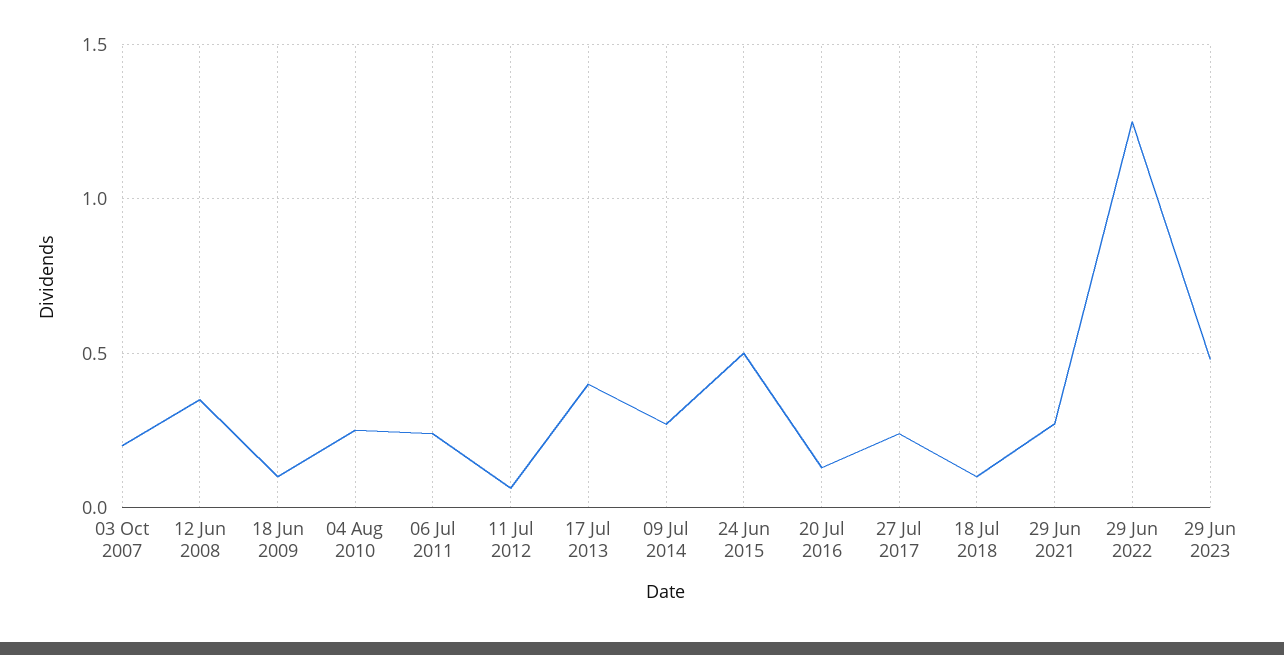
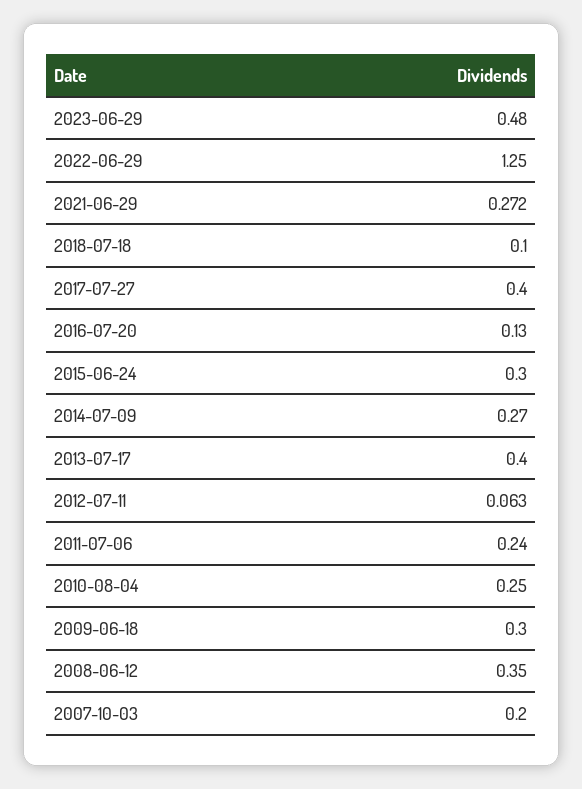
  {
    "03 Oct 2007": 0.2,
    "12 Jun 2008": 0.35,
-   "18 Jun 2009": 0.1,
+   "18 Jun 2009": 0.3,
    "04 Aug 2010": 0.25,
    "06 Jul 2011": 0.24,
    "11 Jul 2012": 0.063,
    "17 Jul 2013": 0.4,
    "09 Jul 2014": 0.27,
-   "24 Jun 2015": 0.5,
+   "24 Jun 2015": 0.3,
    "20 Jul 2016": 0.13,
-   "27 Jul 2017": 0.25,
+   "27 Jul 2017": 0.4,
    "18 Jul 2018": 0.1,
    "29 Jun 2021": 0.272,
    "29 Jun 2022": 1.25,
    "29 Jun 2023": 0.48
  }

